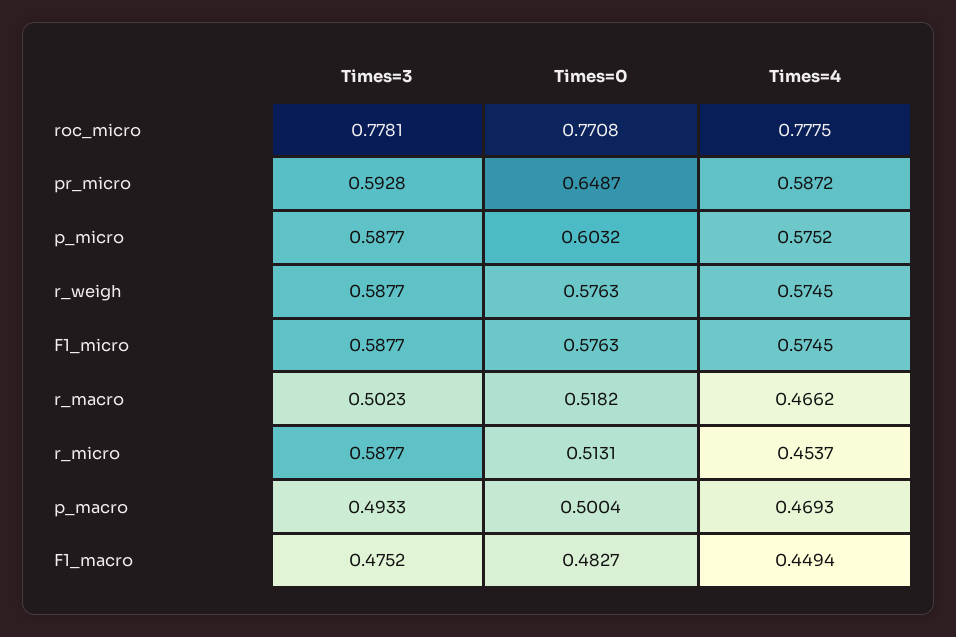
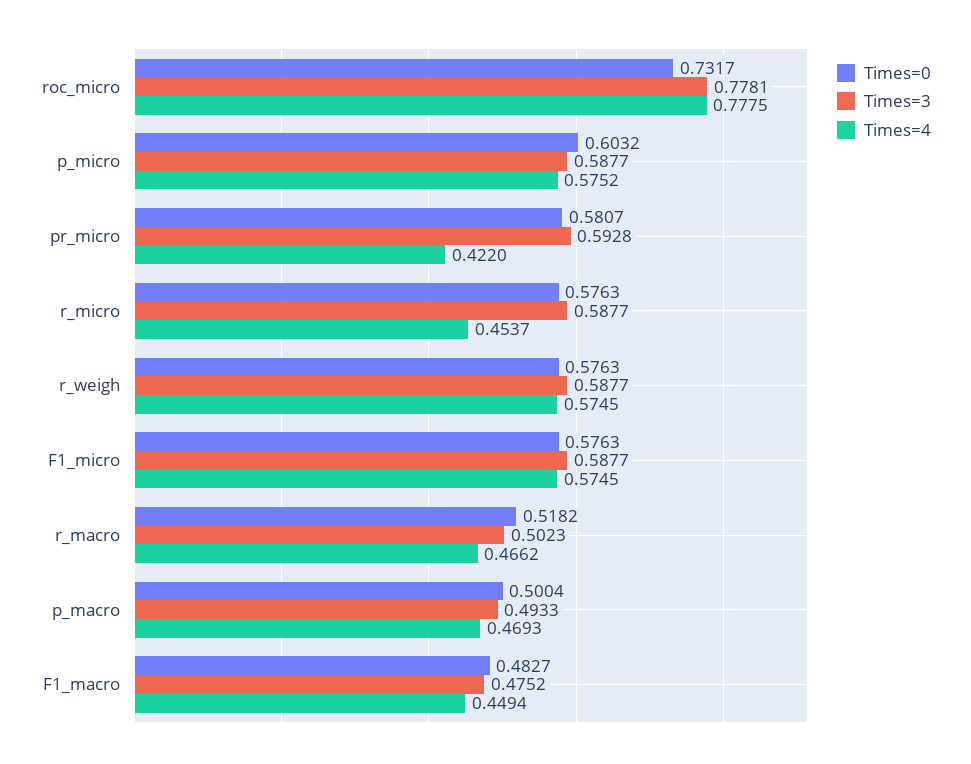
  {
    "Times=3": {
      "roc_micro": 0.7781,
      "pr_micro": 0.5928,
      "p_micro": 0.5877,
      "r_weigh": 0.5877,
      "F1_micro": 0.5877,
      "r_macro": 0.5023,
      "r_micro": 0.5877,
      "p_macro": 0.4933,
      "F1_macro": 0.4752
    },
    "Times=0": {
-     "roc_micro": 0.7708,
+     "roc_micro": 0.7317,
-     "pr_micro": 0.6487,
+     "pr_micro": 0.5807,
      "p_micro": 0.6032,
      "r_weigh": 0.5763,
      "F1_micro": 0.5763,
      "r_macro": 0.5182,
-     "r_micro": 0.5131,
+     "r_micro": 0.5763,
      "p_macro": 0.5004,
      "F1_macro": 0.4827
    },
    "Times=4": {
      "roc_micro": 0.7775,
-     "pr_micro": 0.5872,
+     "pr_micro": 0.422,
      "p_micro": 0.5752,
      "r_weigh": 0.5745,
      "F1_micro": 0.5745,
      "r_macro": 0.4662,
      "r_micro": 0.4537,
      "p_macro": 0.4693,
      "F1_macro": 0.4494
    }
  }

